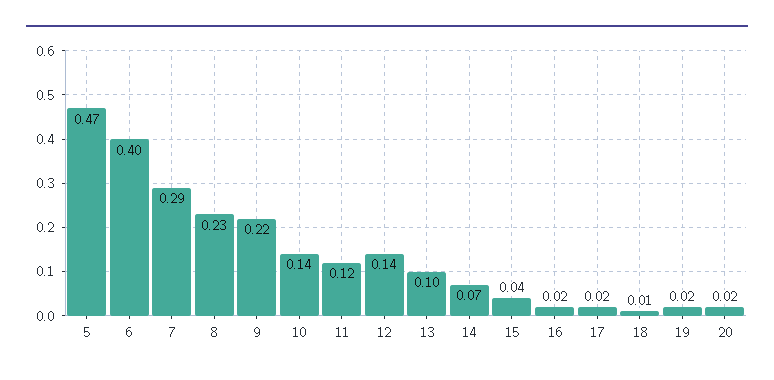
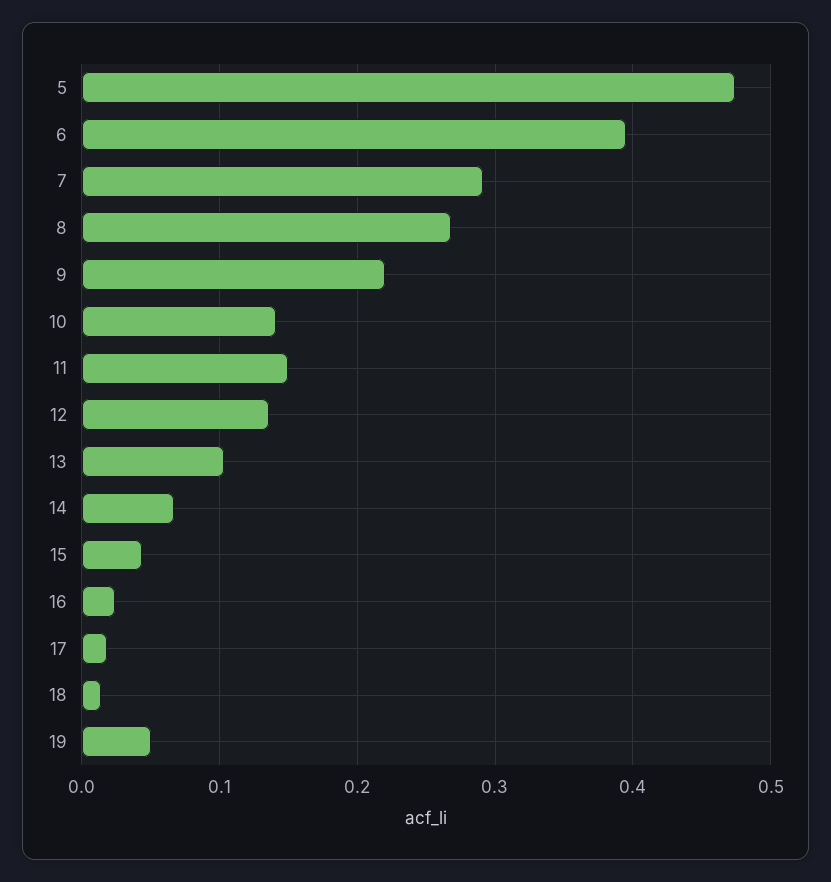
  {
    "5": 0.47,
    "6": 0.4,
    "7": 0.29,
-   "8": 0.23,
+   "8": 0.27,
    "9": 0.22,
    "10": 0.14,
-   "11": 0.12,
+   "11": 0.15,
    "12": 0.14,
    "13": 0.1,
    "14": 0.07,
    "15": 0.04,
    "16": 0.02,
    "17": 0.02,
    "18": 0.01,
-   "19": 0.02,
+   "19": 0.05
-   "20": 0.02
  }

